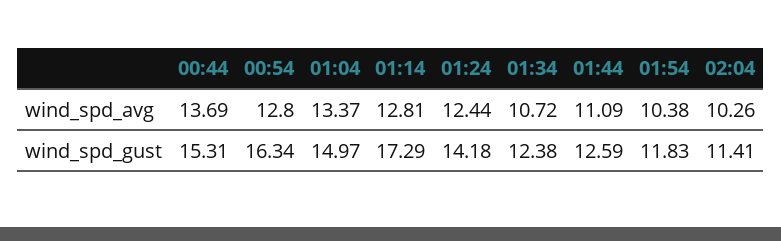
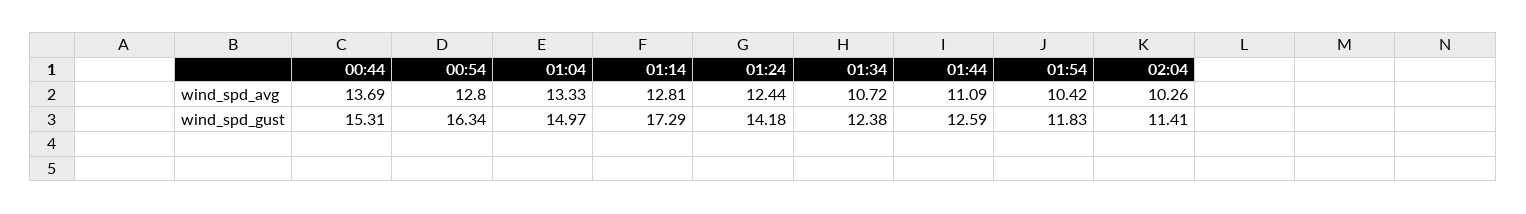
  {
    "00:44": {
      "wind_spd_avg": 13.69,
      "wind_spd_gust": 15.31
    },
    "00:54": {
      "wind_spd_avg": 12.8,
      "wind_spd_gust": 16.34
    },
    "01:04": {
-     "wind_spd_avg": 13.37,
+     "wind_spd_avg": 13.33,
      "wind_spd_gust": 14.97
    },
    "01:14": {
      "wind_spd_avg": 12.81,
      "wind_spd_gust": 17.29
    },
    "01:24": {
      "wind_spd_avg": 12.44,
      "wind_spd_gust": 14.18
    },
    "01:34": {
      "wind_spd_avg": 10.72,
      "wind_spd_gust": 12.38
    },
    "01:44": {
      "wind_spd_avg": 11.09,
      "wind_spd_gust": 12.59
    },
    "01:54": {
-     "wind_spd_avg": 10.38,
+     "wind_spd_avg": 10.42,
      "wind_spd_gust": 11.83
    },
    "02:04": {
      "wind_spd_avg": 10.26,
      "wind_spd_gust": 11.41
    }
  }

